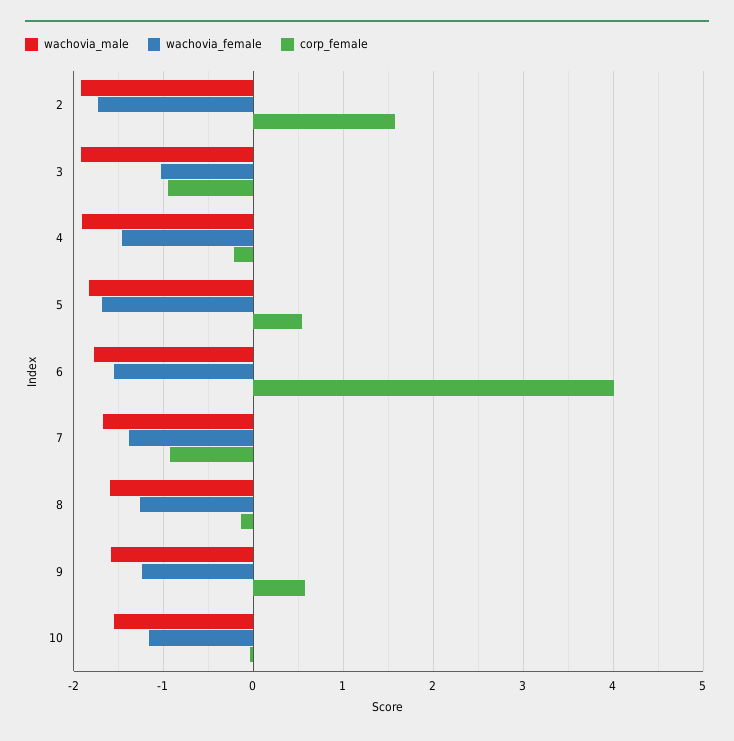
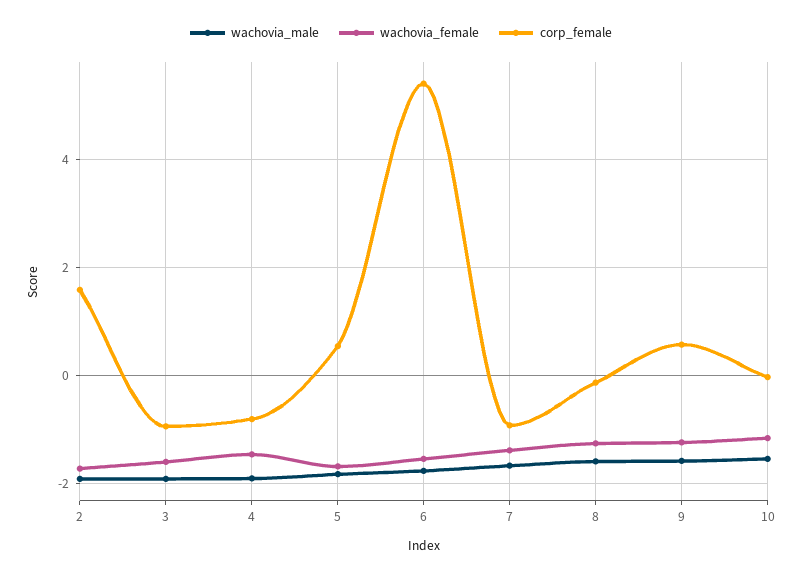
  {
    "wachovia_male": {
      "2": -1.9,
      "3": -1.9,
      "4": -1.9,
      "5": -1.8,
      "6": -1.8,
      "7": -1.7,
      "8": -1.6,
      "9": -1.6,
      "10": -1.5
    },
    "wachovia_female": {
      "2": -1.7,
-     "3": -1,
+     "3": -1.6,
      "4": -1.5,
      "5": -1.7,
      "6": -1.5,
      "7": -1.4,
      "8": -1.3,
      "9": -1.2,
      "10": -1.2
    },
    "corp_female": {
      "2": 1.6,
      "3": -0.9,
-     "4": -0.2,
+     "4": -0.8,
      "5": 0.5,
-     "6": 4,
+     "6": 5.4,
      "7": -0.9,
      "8": -0.1,
      "9": 0.6,
      "10": 0
    }
  }

